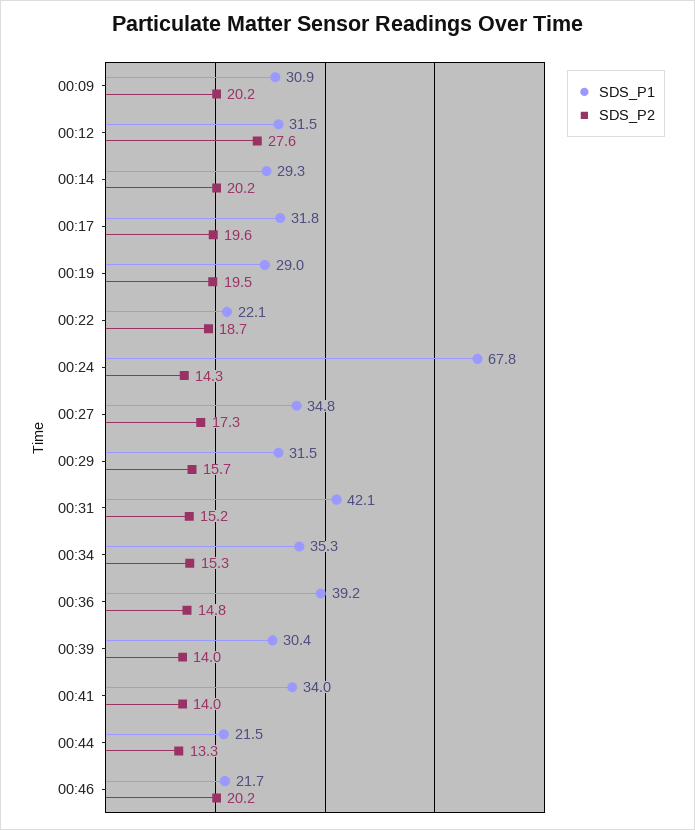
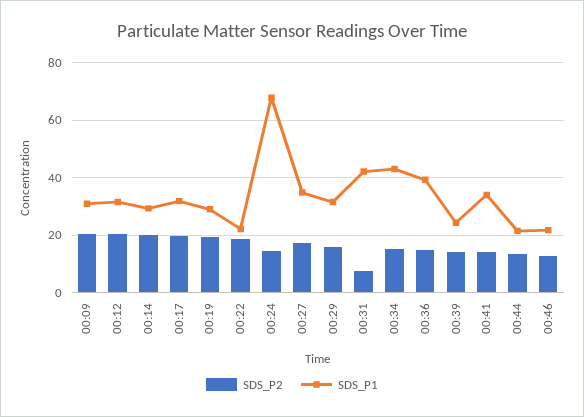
  {
    "SDS_P1": {
      "00:09": 30.9,
      "00:12": 31.5,
      "00:14": 29.3,
      "00:17": 31.8,
      "00:19": 29,
      "00:22": 22.1,
      "00:24": 67.8,
      "00:27": 34.8,
      "00:29": 31.5,
      "00:31": 42.1,
-     "00:34": 35.3,
+     "00:34": 42.5,
      "00:36": 39.2,
-     "00:39": 30.4,
+     "00:39": 25,
      "00:41": 34,
      "00:44": 21.5,
      "00:46": 21.7
    },
    "SDS_P2": {
      "00:09": 20.2,
-     "00:12": 27.6,
+     "00:12": 20,
      "00:14": 20.2,
      "00:17": 19.6,
      "00:19": 19.5,
      "00:22": 18.7,
      "00:24": 14.3,
      "00:27": 17.3,
      "00:29": 15.7,
-     "00:31": 15.2,
+     "00:31": 7.5,
      "00:34": 15.3,
      "00:36": 14.8,
      "00:39": 14,
      "00:41": 14,
      "00:44": 13.3,
-     "00:46": 20.2
+     "00:46": 12.5
    }
  }

